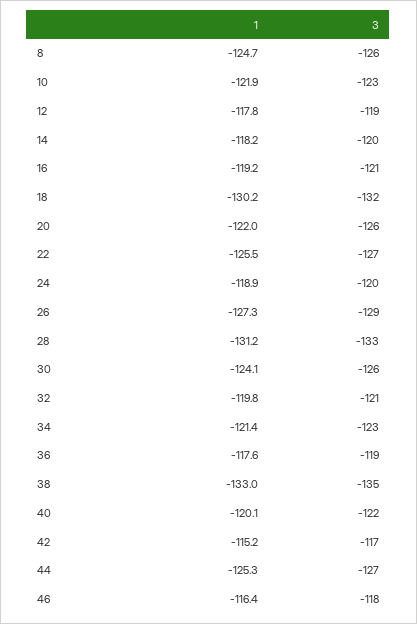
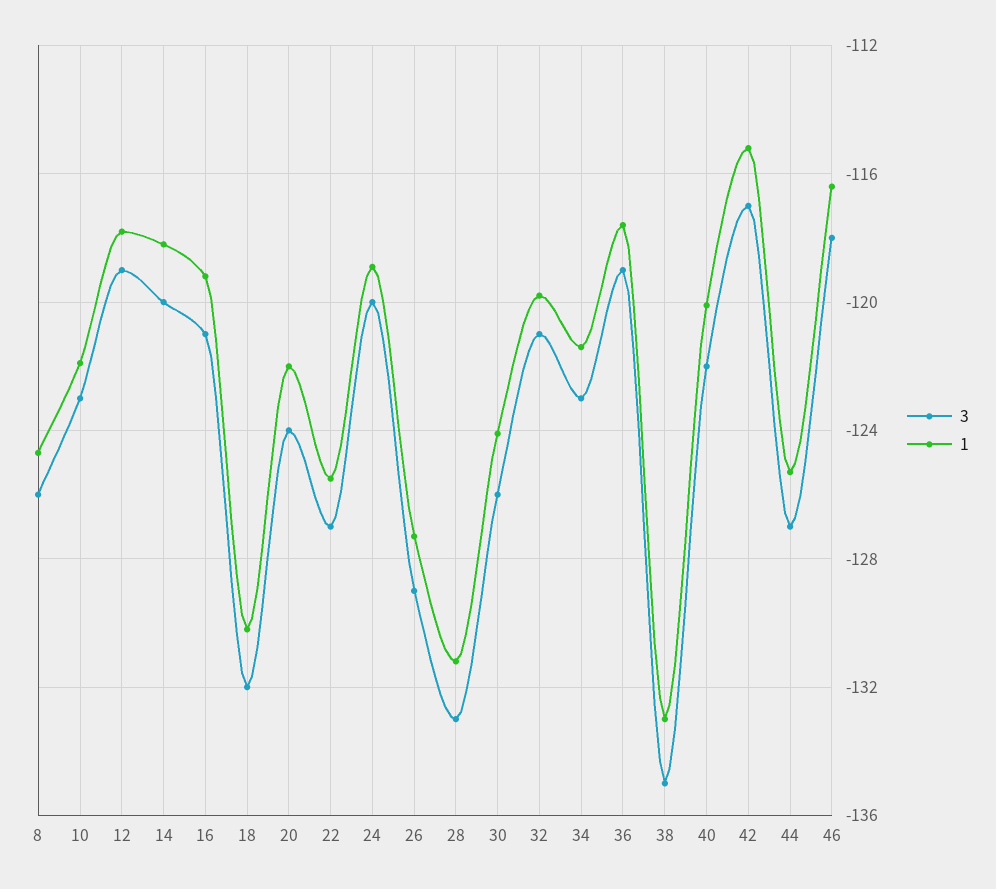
  {
    "1": {
      "8": -124.7,
      "10": -121.9,
      "12": -117.8,
      "14": -118.2,
      "16": -119.2,
      "18": -130.2,
      "20": -122,
      "22": -125.5,
      "24": -118.9,
      "26": -127.3,
      "28": -131.2,
      "30": -124.1,
      "32": -119.8,
      "34": -121.4,
      "36": -117.6,
      "38": -133,
      "40": -120.1,
      "42": -115.2,
      "44": -125.3,
      "46": -116.4
    },
    "3": {
      "8": -126,
      "10": -123,
      "12": -119,
      "14": -120,
      "16": -121,
      "18": -132,
-     "20": -126,
+     "20": -124,
      "22": -127,
      "24": -120,
      "26": -129,
      "28": -133,
      "30": -126,
      "32": -121,
      "34": -123,
      "36": -119,
      "38": -135,
      "40": -122,
      "42": -117,
      "44": -127,
      "46": -118
    }
  }

